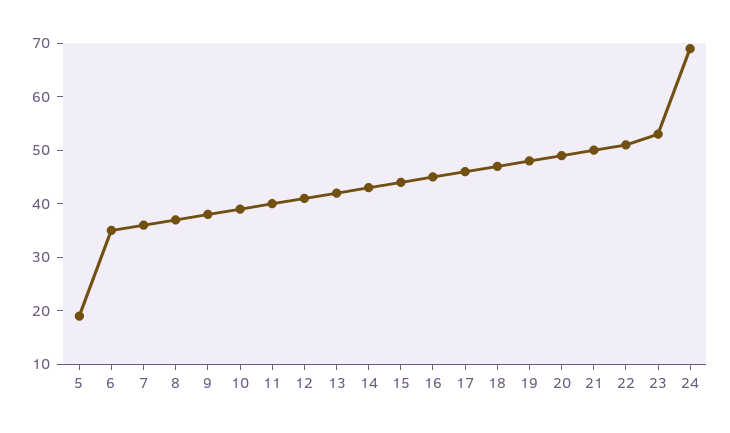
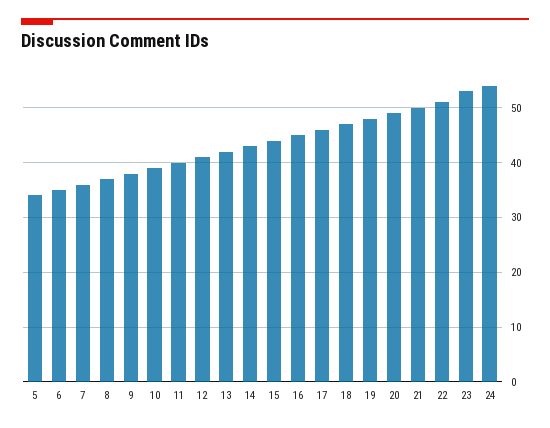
  {
-   "5": 20,
+   "5": 35,
    "6": 35,
    "7": 35,
    "8": 35,
    "9": 40,
    "10": 40,
    "11": 40,
    "12": 40,
    "13": 40,
    "14": 45,
    "15": 45,
    "16": 45,
    "17": 45,
    "18": 45,
    "19": 50,
    "20": 50,
    "21": 50,
    "22": 50,
    "23": 55,
-   "24": 70
+   "24": 55
  }

